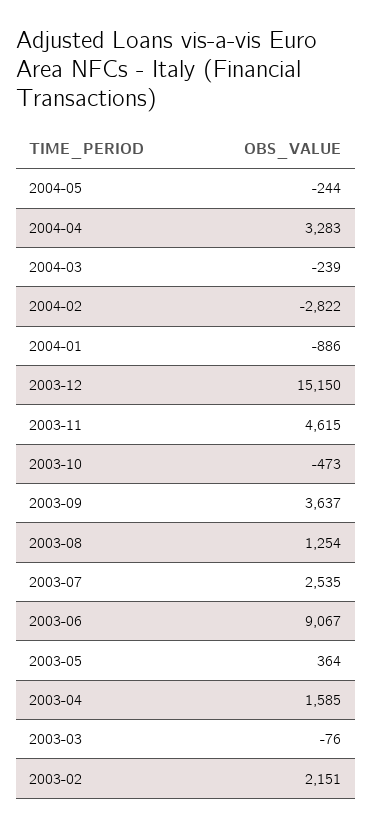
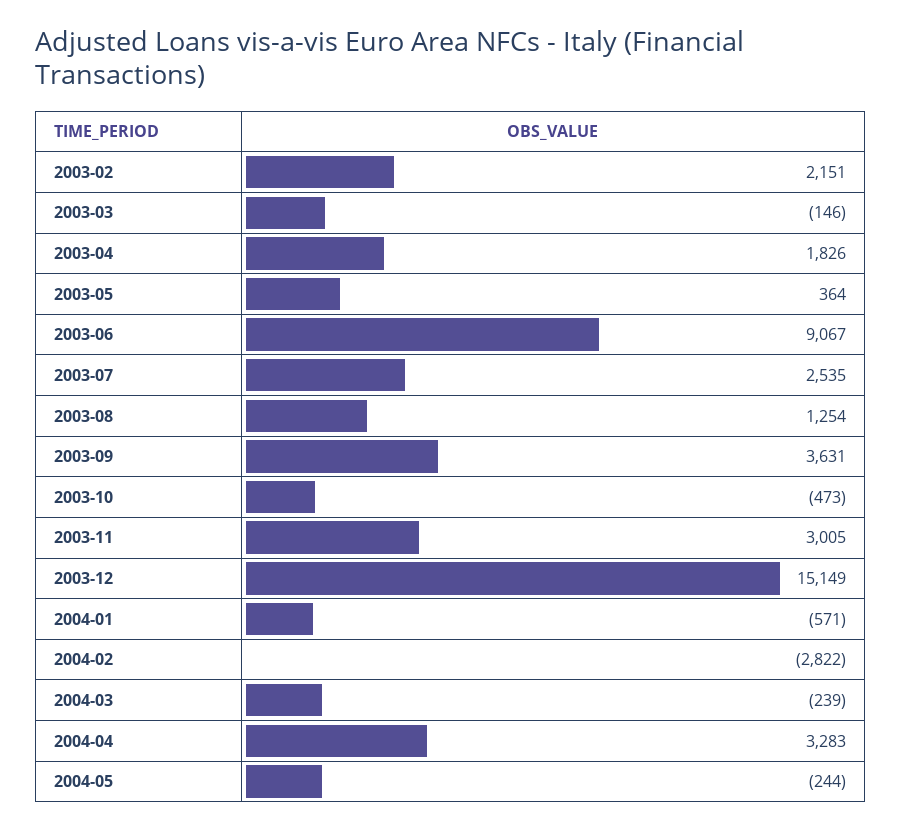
  {
    "2004-05": -244,
    "2004-04": 3283,
    "2004-03": -239,
    "2004-02": -2822,
-   "2004-01": -886,
+   "2004-01": -571,
-   "2003-12": 15150,
+   "2003-12": 15149,
-   "2003-11": 4615,
+   "2003-11": 3005,
    "2003-10": -473,
-   "2003-09": 3637,
+   "2003-09": 3631,
    "2003-08": 1254,
    "2003-07": 2535,
    "2003-06": 9067,
    "2003-05": 364,
-   "2003-04": 1585,
+   "2003-04": 1826,
-   "2003-03": -76,
+   "2003-03": -146,
    "2003-02": 2151
  }

